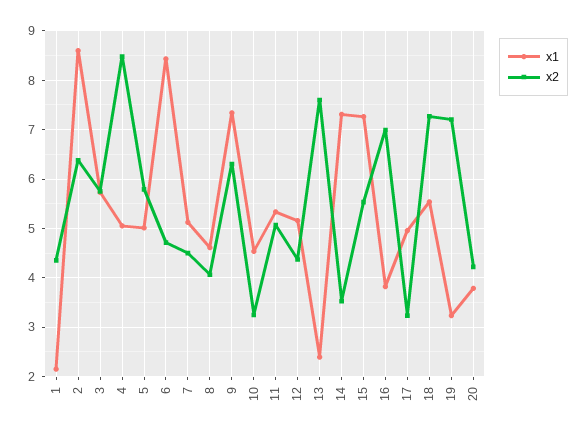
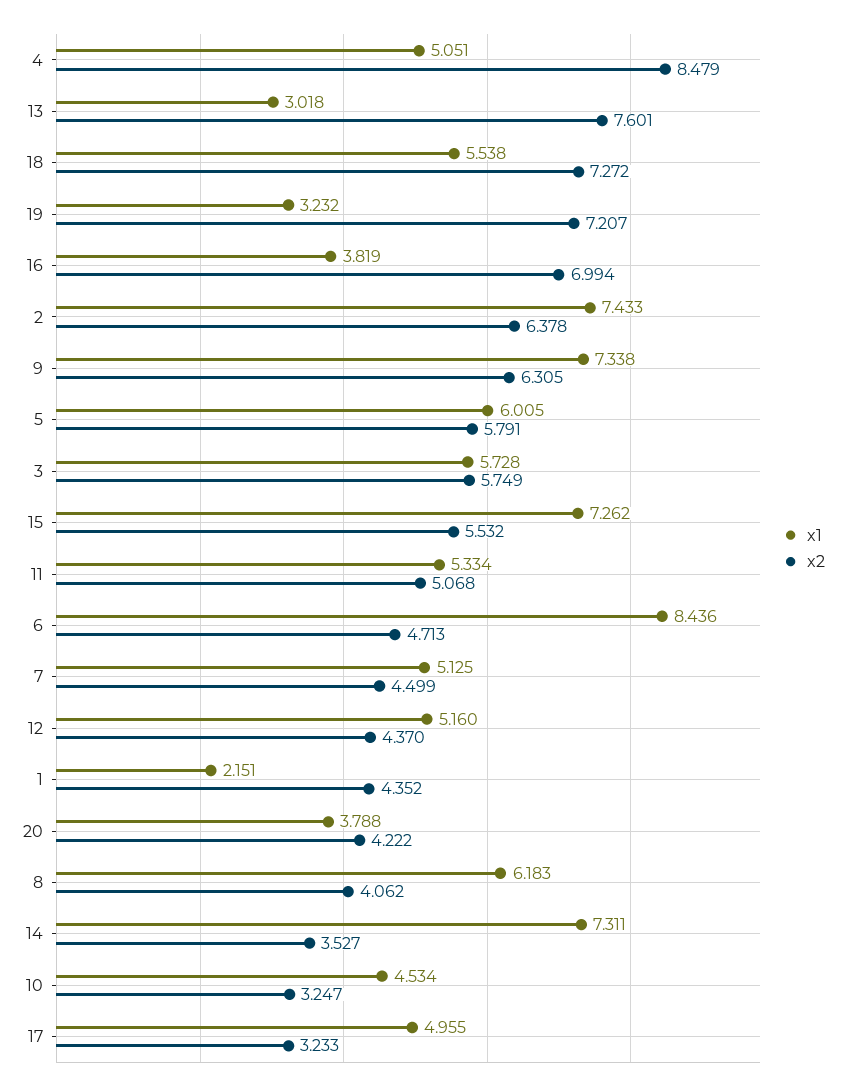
  {
    "x1": {
      "1": 2.151,
-     "2": 8.6,
+     "2": 7.433,
      "3": 5.728,
      "4": 5.051,
-     "5": 5,
+     "5": 6.005,
      "6": 8.436,
      "7": 5.125,
-     "8": 4.6,
+     "8": 6.183,
      "9": 7.338,
      "10": 4.534,
      "11": 5.334,
      "12": 5.16,
-     "13": 2.4,
+     "13": 3.018,
      "14": 7.311,
      "15": 7.262,
      "16": 3.819,
      "17": 4.955,
      "18": 5.538,
      "19": 3.232,
      "20": 3.788
    },
    "x2": {
      "1": 4.352,
      "2": 6.378,
      "3": 5.749,
      "4": 8.479,
      "5": 5.791,
      "6": 4.713,
      "7": 4.499,
      "8": 4.062,
      "9": 6.305,
      "10": 3.247,
      "11": 5.068,
      "12": 4.37,
      "13": 7.601,
      "14": 3.527,
      "15": 5.532,
      "16": 6.994,
      "17": 3.233,
      "18": 7.272,
      "19": 7.207,
      "20": 4.222
    }
  }

